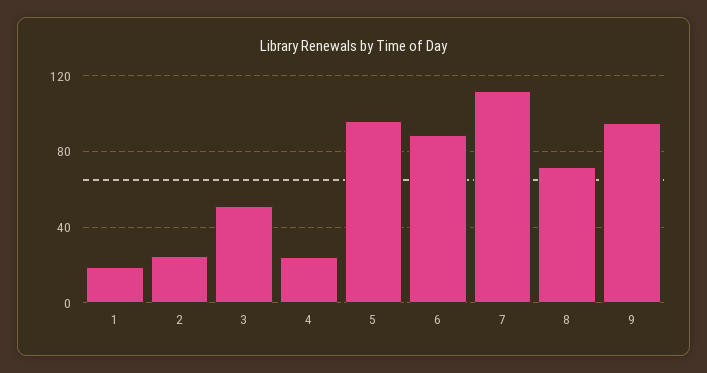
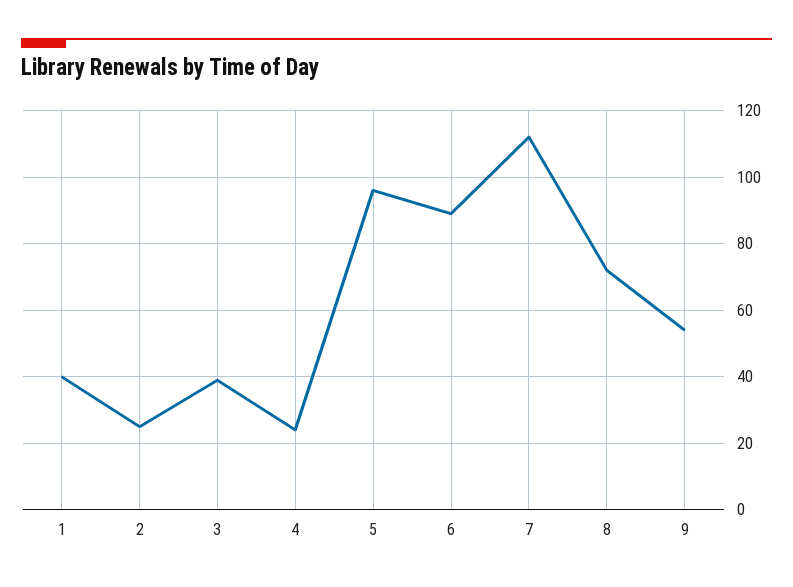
  {
-   "1": 20,
+   "1": 40,
    "2": 25,
-   "3": 50,
+   "3": 40,
    "4": 25,
    "5": 95,
    "6": 90,
    "7": 110,
    "8": 70,
-   "9": 95
+   "9": 55
  }

